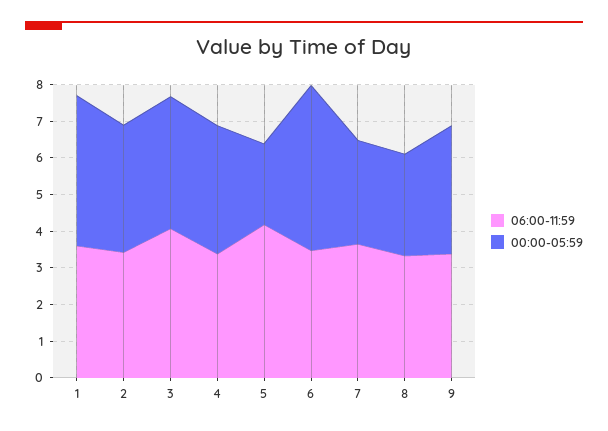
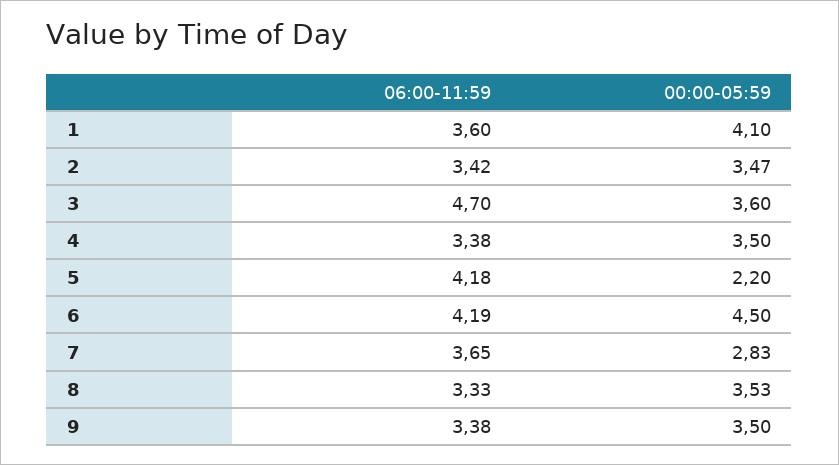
  {
    "06:00-11:59": {
      "1": 3.6,
      "2": 3.42,
-     "3": 4,
+     "3": 4.7,
      "4": 3.38,
      "5": 4.18,
-     "6": 3.5,
+     "6": 4.19,
      "7": 3.65,
      "8": 3.33,
      "9": 3.38
    },
    "00:00-05:59": {
      "1": 4.1,
      "2": 3.47,
      "3": 3.6,
      "4": 3.5,
      "5": 2.2,
      "6": 4.5,
      "7": 2.83,
-     "8": 2.75,
+     "8": 3.53,
      "9": 3.5
    }
  }

